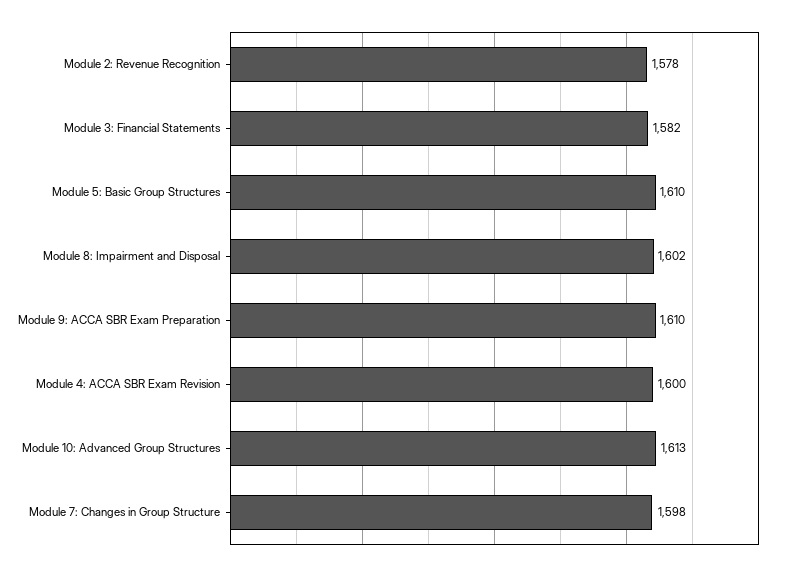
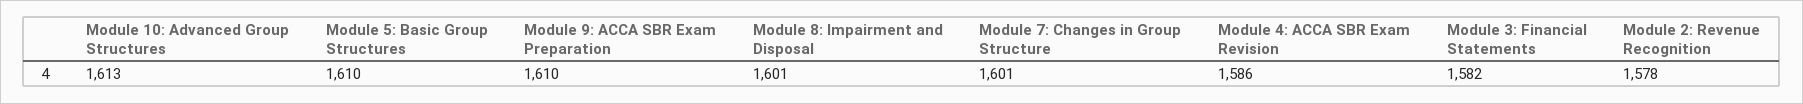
  {
    "Module 2: Revenue Recognition": 1578,
    "Module 3: Financial Statements": 1582,
    "Module 5: Basic Group Structures": 1610,
-   "Module 8: Impairment and Disposal": 1602,
+   "Module 8: Impairment and Disposal": 1601,
    "Module 9: ACCA SBR Exam Preparation": 1610,
-   "Module 4: ACCA SBR Exam Revision": 1600,
+   "Module 4: ACCA SBR Exam Revision": 1586,
    "Module 10: Advanced Group Structures": 1613,
-   "Module 7: Changes in Group Structure": 1598
+   "Module 7: Changes in Group Structure": 1601
  }

